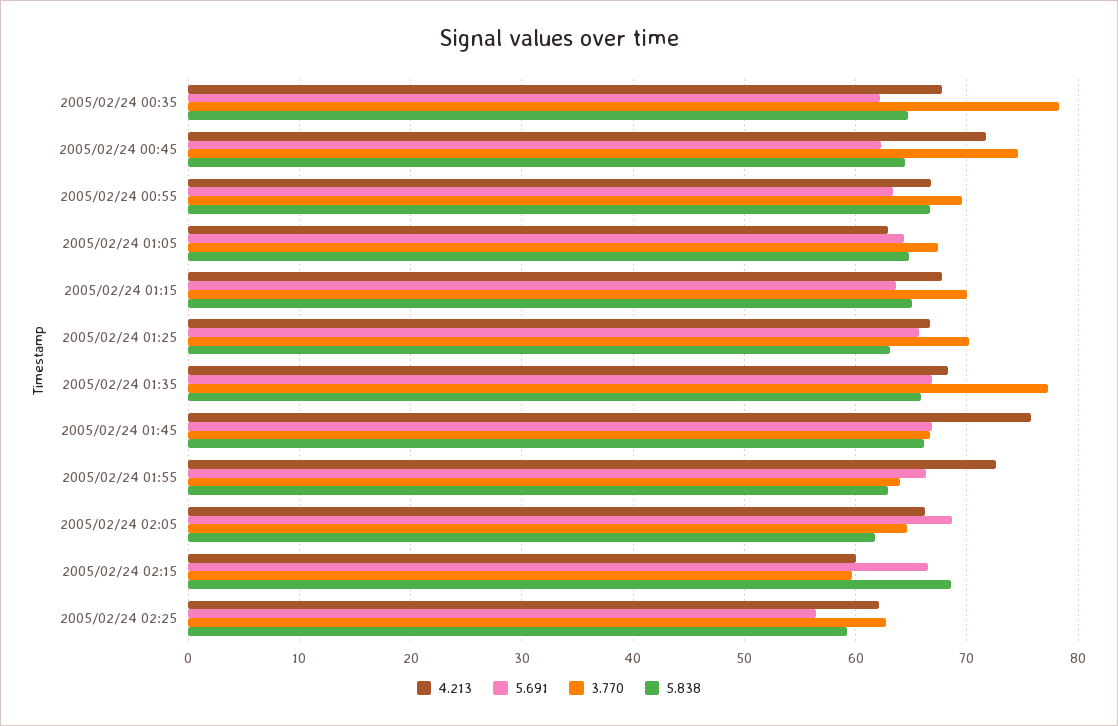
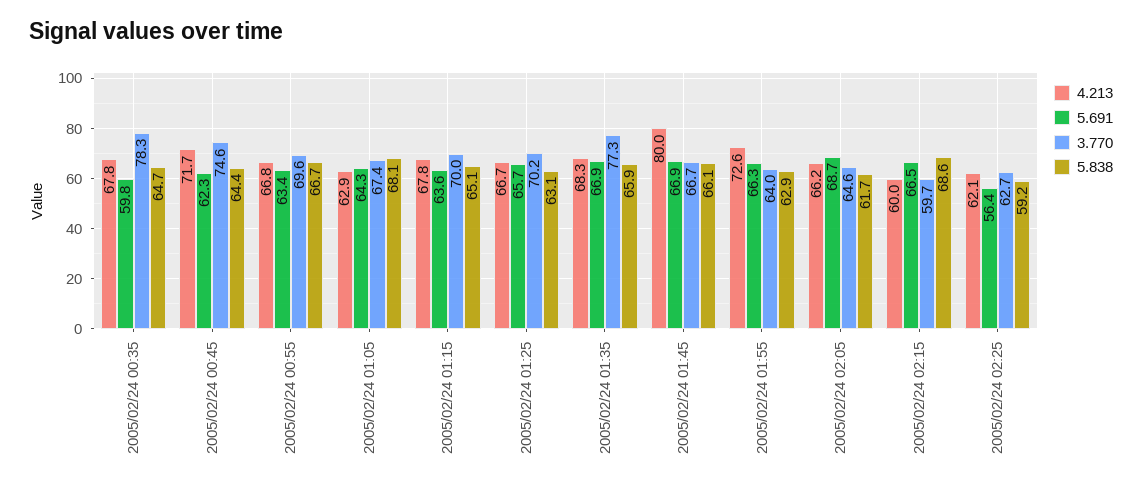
  {
    "4.213": {
      "2005/02/24 00:35": 67.8,
      "2005/02/24 00:45": 71.7,
      "2005/02/24 00:55": 66.8,
      "2005/02/24 01:05": 62.9,
      "2005/02/24 01:15": 67.8,
      "2005/02/24 01:25": 66.7,
      "2005/02/24 01:35": 68.3,
-     "2005/02/24 01:45": 76,
+     "2005/02/24 01:45": 80,
      "2005/02/24 01:55": 72.6,
      "2005/02/24 02:05": 66.2,
      "2005/02/24 02:15": 60,
      "2005/02/24 02:25": 62.1
    },
    "5.691": {
-     "2005/02/24 00:35": 62,
+     "2005/02/24 00:35": 59.8,
      "2005/02/24 00:45": 62.3,
      "2005/02/24 00:55": 63.4,
      "2005/02/24 01:05": 64.3,
      "2005/02/24 01:15": 63.6,
      "2005/02/24 01:25": 65.7,
      "2005/02/24 01:35": 66.9,
      "2005/02/24 01:45": 66.9,
      "2005/02/24 01:55": 66.3,
      "2005/02/24 02:05": 68.7,
      "2005/02/24 02:15": 66.5,
      "2005/02/24 02:25": 56.4
    },
    "3.770": {
      "2005/02/24 00:35": 78.3,
      "2005/02/24 00:45": 74.6,
      "2005/02/24 00:55": 69.6,
      "2005/02/24 01:05": 67.4,
      "2005/02/24 01:15": 70,
      "2005/02/24 01:25": 70.2,
      "2005/02/24 01:35": 77.3,
      "2005/02/24 01:45": 66.7,
      "2005/02/24 01:55": 64,
      "2005/02/24 02:05": 64.6,
      "2005/02/24 02:15": 59.7,
      "2005/02/24 02:25": 62.7
    },
    "5.838": {
      "2005/02/24 00:35": 64.7,
      "2005/02/24 00:45": 64.4,
      "2005/02/24 00:55": 66.7,
-     "2005/02/24 01:05": 65,
+     "2005/02/24 01:05": 68.1,
      "2005/02/24 01:15": 65.1,
      "2005/02/24 01:25": 63.1,
      "2005/02/24 01:35": 65.9,
      "2005/02/24 01:45": 66.1,
      "2005/02/24 01:55": 62.9,
      "2005/02/24 02:05": 61.7,
      "2005/02/24 02:15": 68.6,
      "2005/02/24 02:25": 59.2
    }
  }

